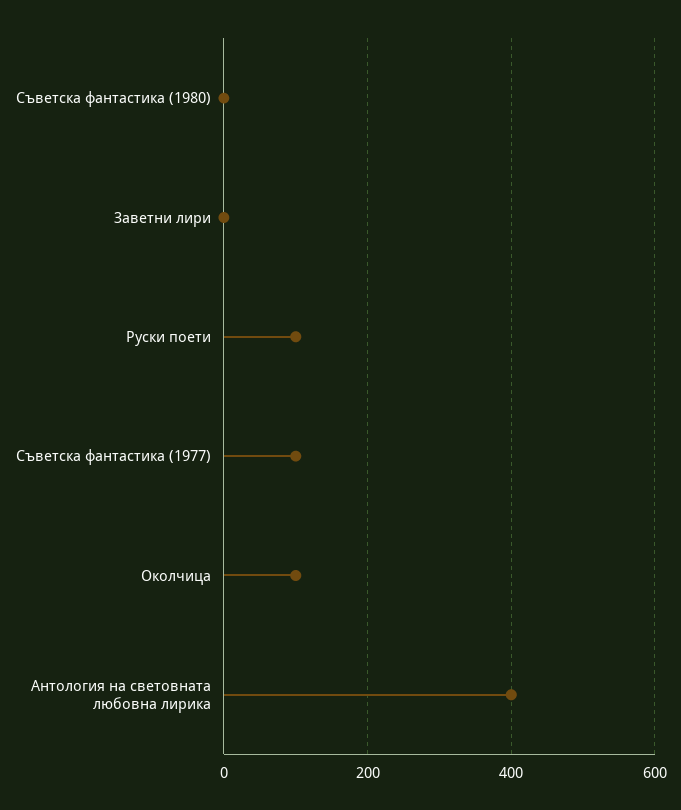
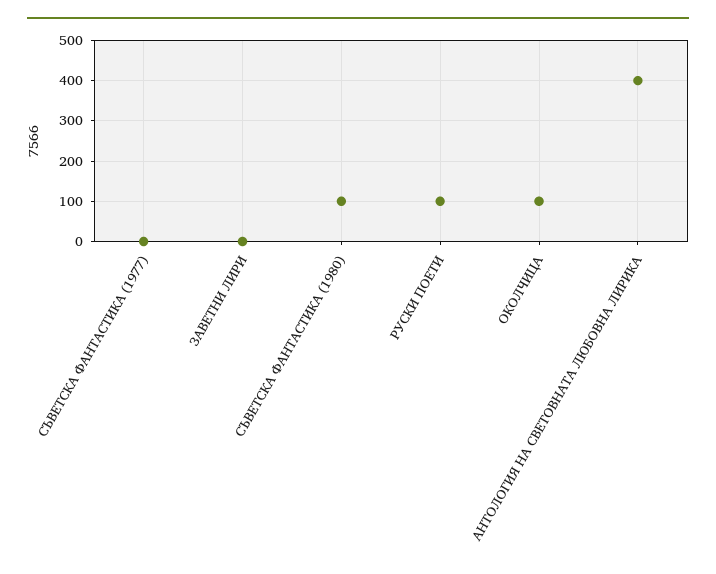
  {
-   "Съветска фантастика (1980)": 0,
+   "Съветска фантастика (1980)": 100,
    "Заветни лири": 0,
    "Руски поети": 100,
-   "Съветска фантастика (1977)": 100,
+   "Съветска фантастика (1977)": 0,
    "Околчица": 100,
    "Антология на световната любовна лирика": 400
  }

